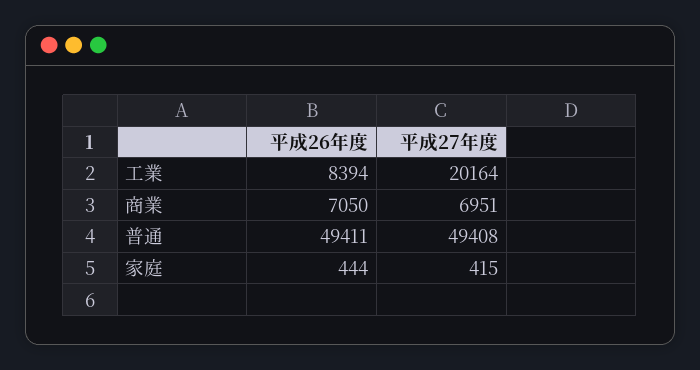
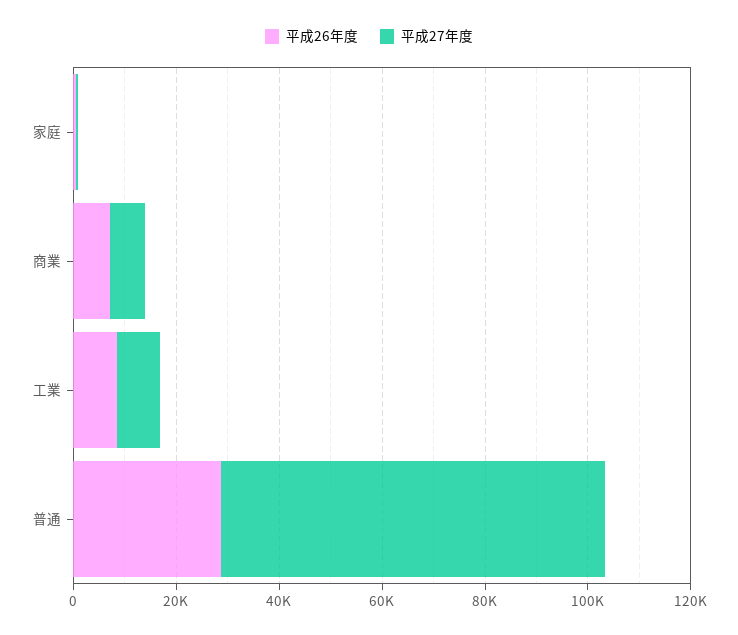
  {
    "平成26年度": {
      "工業": 8394,
      "商業": 7050,
-     "普通": 49411,
+     "普通": 30000,
      "家庭": 444
    },
    "平成27年度": {
-     "工業": 20164,
+     "工業": 10000,
      "商業": 6951,
-     "普通": 49408,
+     "普通": 75000,
      "家庭": 415
    }
  }

